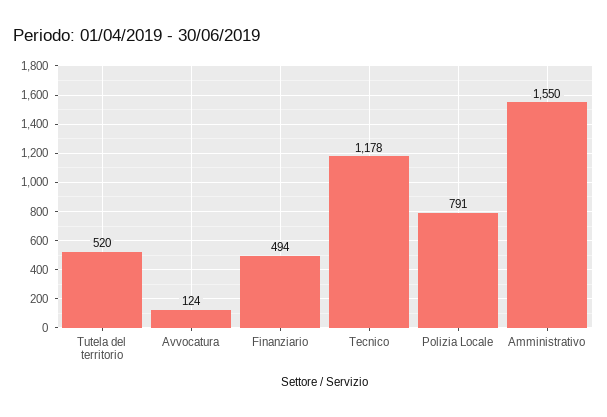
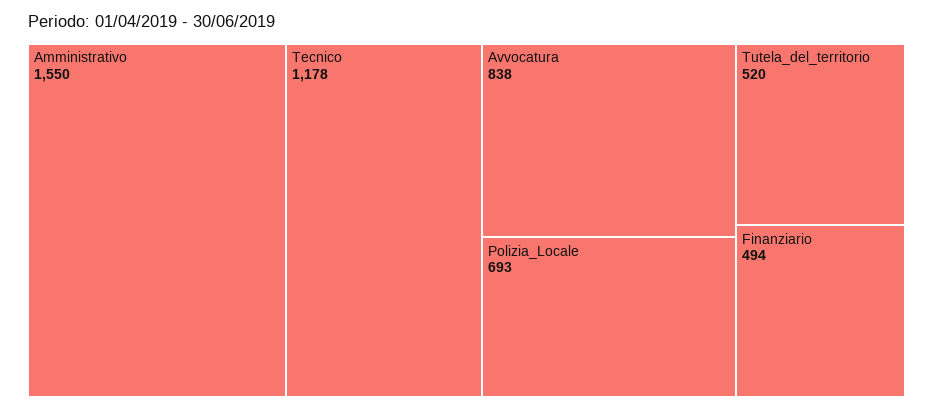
  {
    "Tutela del territorio": 520,
-   "Avvocatura": 124,
+   "Avvocatura": 838,
    "Finanziario": 494,
    "Tecnico": 1178,
-   "Polizia Locale": 791,
+   "Polizia Locale": 693,
    "Amministrativo": 1550
  }

